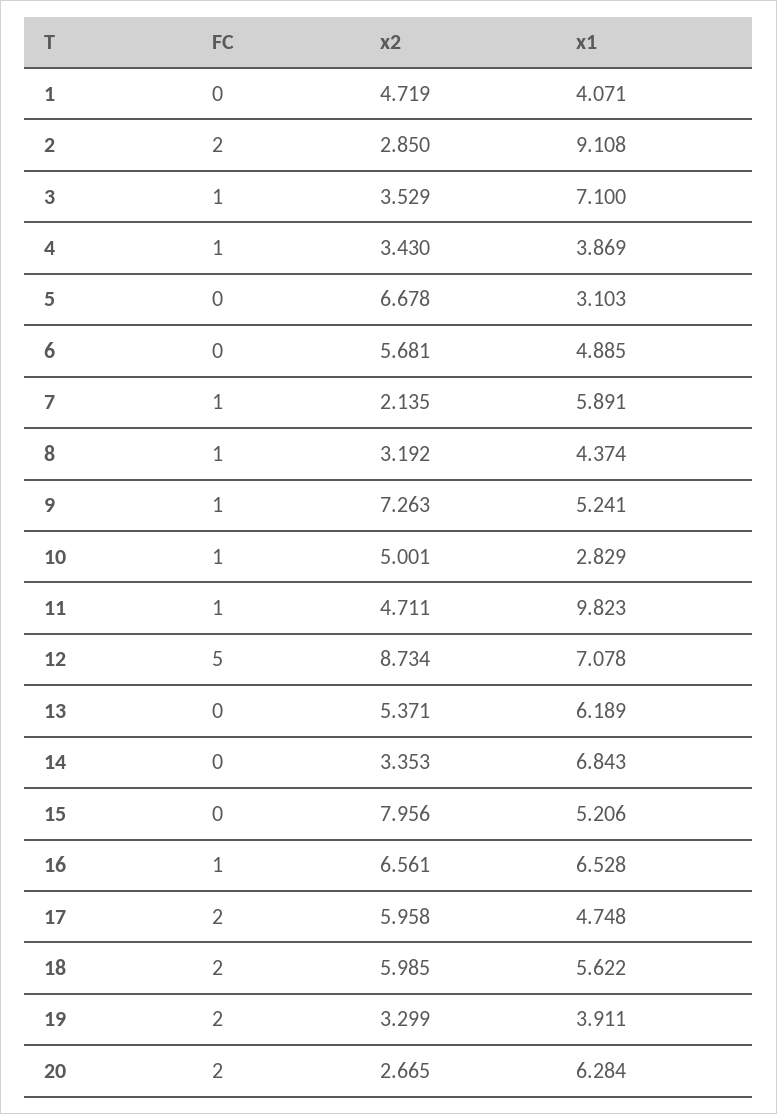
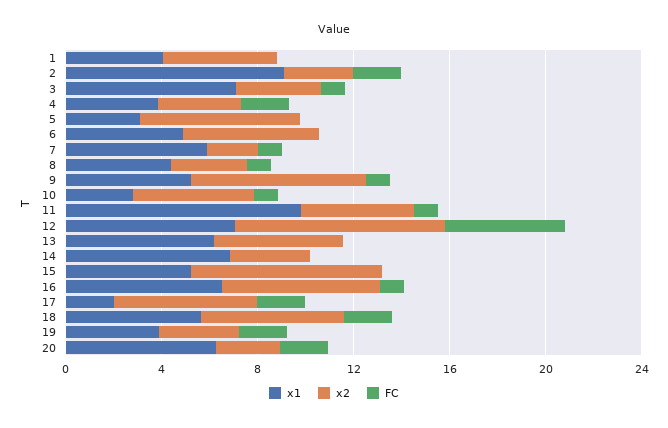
  {
    "FC": {
      "1": 0,
      "2": 2,
      "3": 1,
-     "4": 1,
+     "4": 2,
      "5": 0,
      "6": 0,
      "7": 1,
      "8": 1,
      "9": 1,
      "10": 1,
      "11": 1,
      "12": 5,
      "13": 0,
      "14": 0,
      "15": 0,
      "16": 1,
      "17": 2,
      "18": 2,
      "19": 2,
      "20": 2
    },
    "x2": {
      "1": 4.719,
      "2": 2.85,
      "3": 3.529,
      "4": 3.43,
      "5": 6.678,
      "6": 5.681,
      "7": 2.135,
      "8": 3.192,
      "9": 7.263,
      "10": 5.001,
      "11": 4.711,
      "12": 8.734,
      "13": 5.371,
      "14": 3.353,
      "15": 7.956,
      "16": 6.561,
      "17": 5.958,
      "18": 5.985,
      "19": 3.299,
      "20": 2.665
    },
    "x1": {
      "1": 4.071,
      "2": 9.108,
      "3": 7.1,
      "4": 3.869,
      "5": 3.103,
      "6": 4.885,
      "7": 5.891,
      "8": 4.374,
      "9": 5.241,
      "10": 2.829,
      "11": 9.823,
      "12": 7.078,
      "13": 6.189,
      "14": 6.843,
      "15": 5.206,
      "16": 6.528,
-     "17": 4.748,
+     "17": 2,
      "18": 5.622,
      "19": 3.911,
      "20": 6.284
    }
  }

